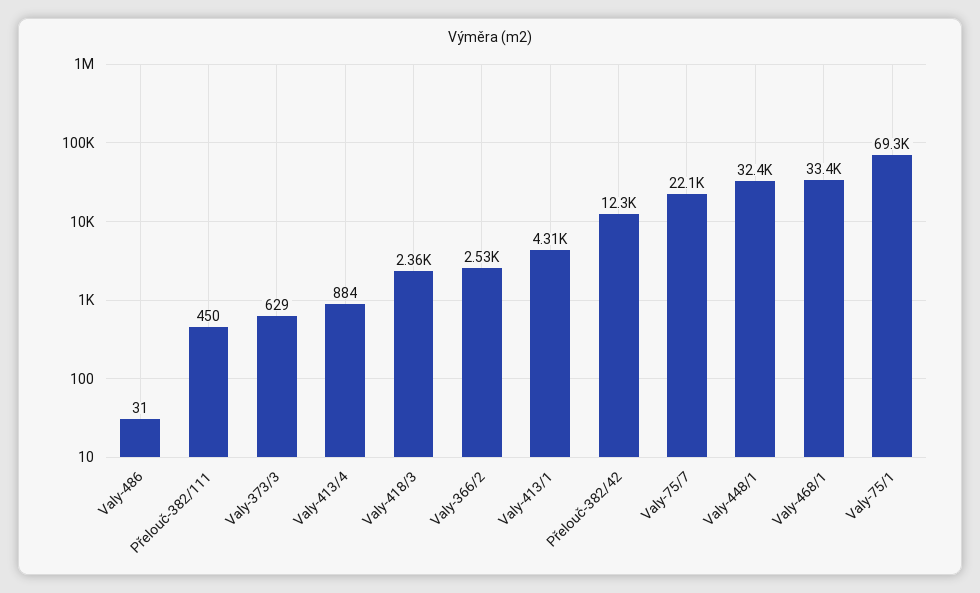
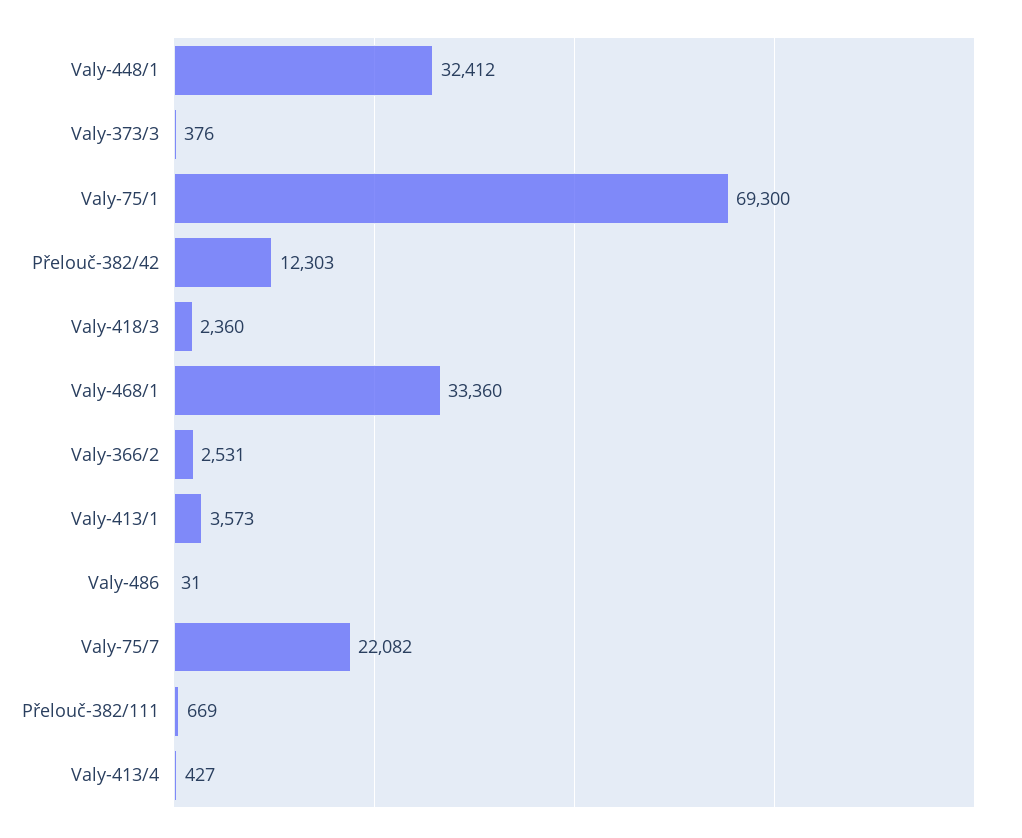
  {
    "Valy-486": 31,
-   "Přelouč-382/111": 450,
+   "Přelouč-382/111": 669,
-   "Valy-373/3": 629,
+   "Valy-373/3": 376,
-   "Valy-413/4": 884,
+   "Valy-413/4": 427,
    "Valy-418/3": 2360,
    "Valy-366/2": 2531,
-   "Valy-413/1": 4310,
+   "Valy-413/1": 3573,
    "Přelouč-382/42": 12303,
    "Valy-75/7": 22082,
    "Valy-448/1": 32412,
    "Valy-468/1": 33360,
    "Valy-75/1": 69300
  }

